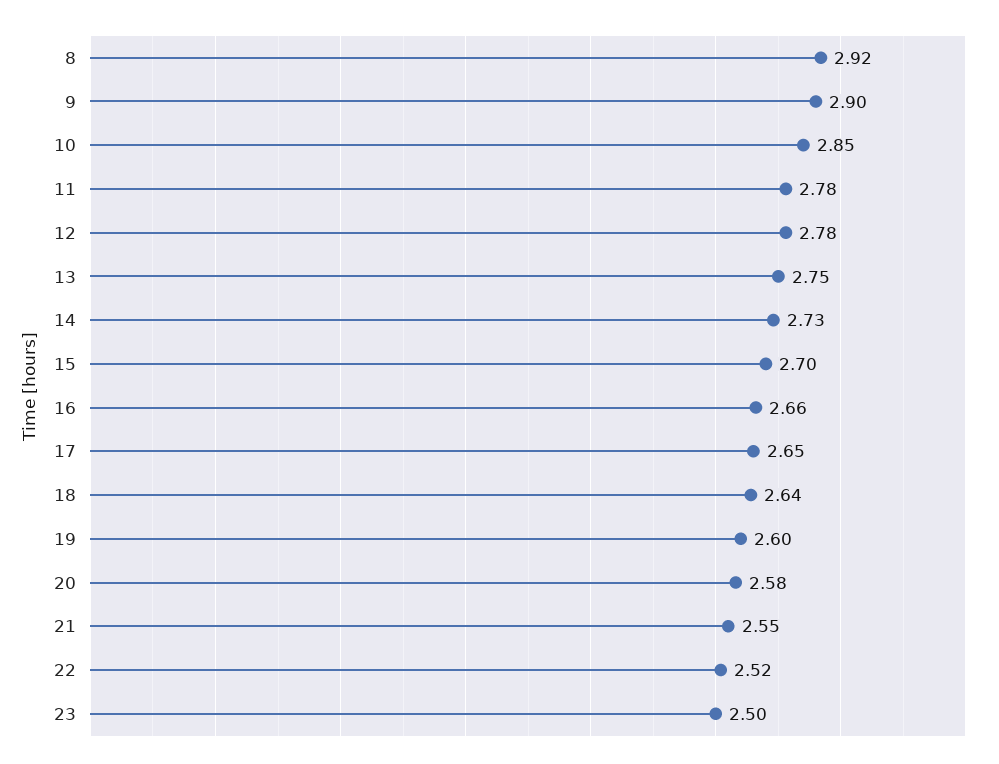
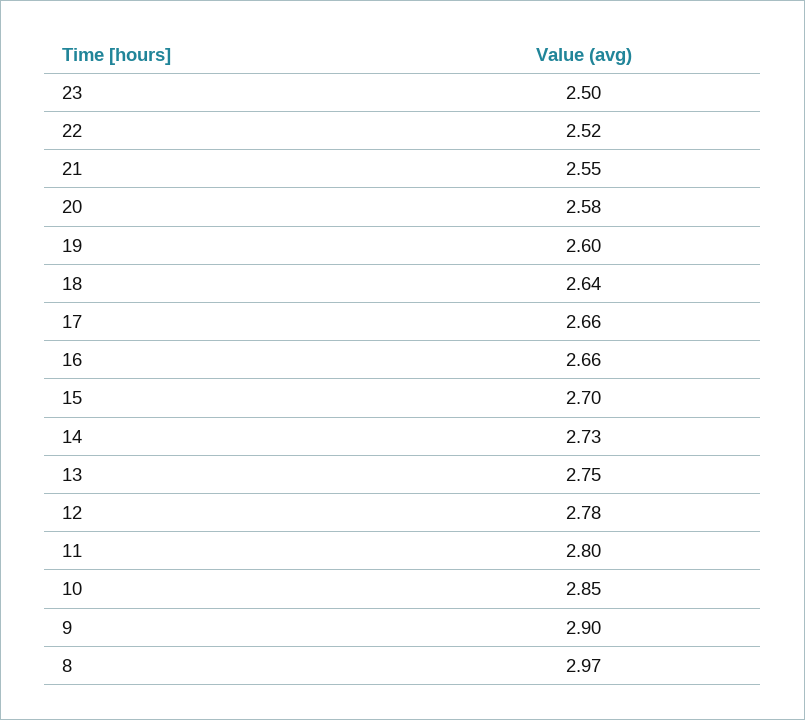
  {
-   "8": 2.92,
+   "8": 2.97,
    "9": 2.9,
    "10": 2.85,
-   "11": 2.78,
+   "11": 2.8,
    "12": 2.78,
    "13": 2.75,
    "14": 2.73,
    "15": 2.7,
    "16": 2.66,
-   "17": 2.65,
+   "17": 2.66,
    "18": 2.64,
    "19": 2.6,
    "20": 2.58,
    "21": 2.55,
    "22": 2.52,
    "23": 2.5
  }

